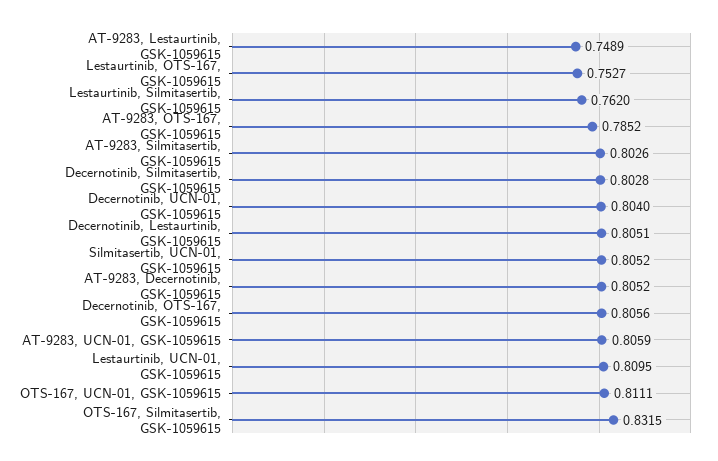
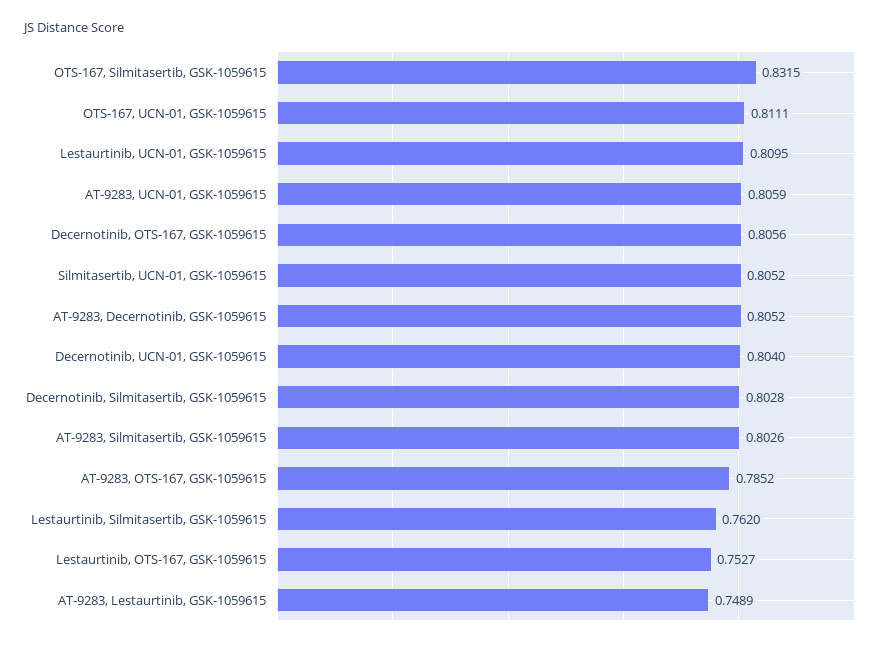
  {
    "AT-9283, Lestaurtinib, GSK-1059615": 0.7489,
    "Lestaurtinib, OTS-167, GSK-1059615": 0.7527,
    "Lestaurtinib, Silmitasertib, GSK-1059615": 0.762,
    "AT-9283, OTS-167, GSK-1059615": 0.7852,
    "AT-9283, Silmitasertib, GSK-1059615": 0.8026,
    "Decernotinib, Silmitasertib, GSK-1059615": 0.8028,
    "Decernotinib, UCN-01, GSK-1059615": 0.804,
-   "Decernotinib, Lestaurtinib, GSK-1059615": 0.8051,
    "Silmitasertib, UCN-01, GSK-1059615": 0.8052,
    "AT-9283, Decernotinib, GSK-1059615": 0.8052,
    "Decernotinib, OTS-167, GSK-1059615": 0.8056,
    "AT-9283, UCN-01, GSK-1059615": 0.8059,
    "Lestaurtinib, UCN-01, GSK-1059615": 0.8095,
    "OTS-167, UCN-01, GSK-1059615": 0.8111,
    "OTS-167, Silmitasertib, GSK-1059615": 0.8315
  }

